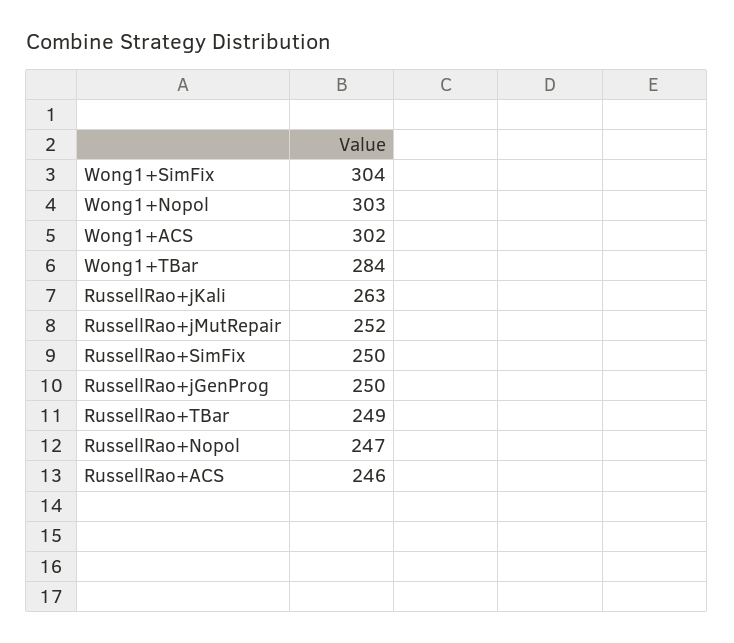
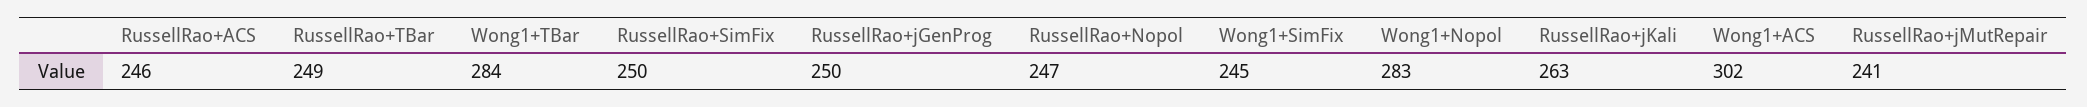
  {
-   "Wong1+SimFix": 304,
+   "Wong1+SimFix": 245,
-   "Wong1+Nopol": 303,
+   "Wong1+Nopol": 283,
    "Wong1+ACS": 302,
    "Wong1+TBar": 284,
    "RussellRao+jKali": 263,
-   "RussellRao+jMutRepair": 252,
+   "RussellRao+jMutRepair": 241,
    "RussellRao+SimFix": 250,
    "RussellRao+jGenProg": 250,
    "RussellRao+TBar": 249,
    "RussellRao+Nopol": 247,
    "RussellRao+ACS": 246
  }

